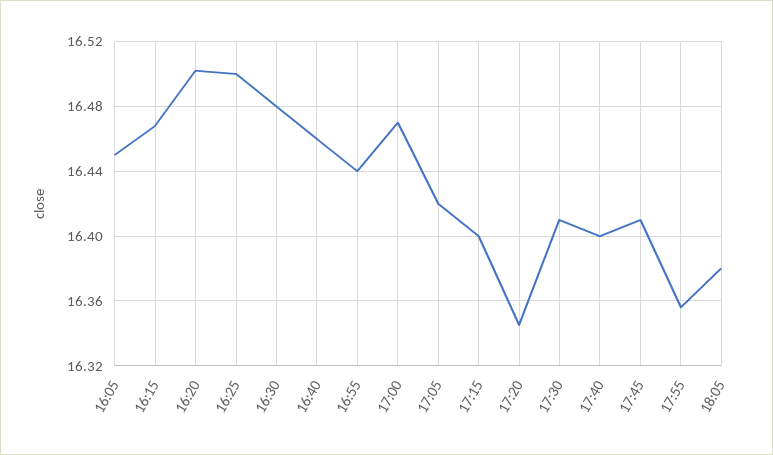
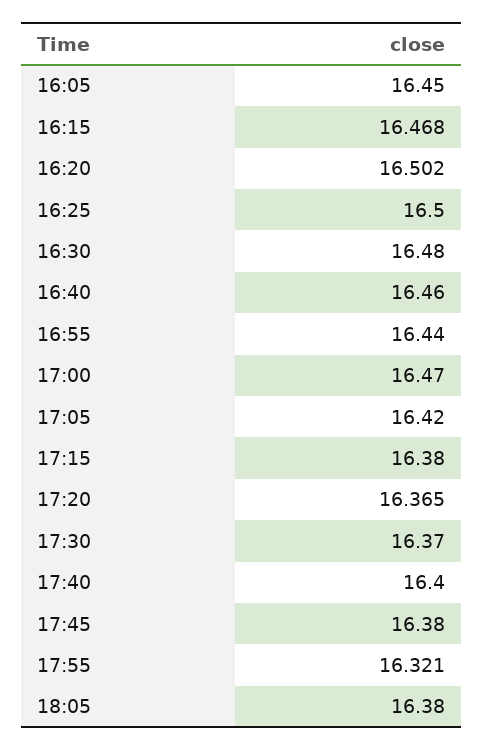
  {
    "16:05": 16.45,
    "16:15": 16.468,
    "16:20": 16.502,
    "16:25": 16.5,
    "16:30": 16.48,
    "16:40": 16.46,
    "16:55": 16.44,
    "17:00": 16.47,
    "17:05": 16.42,
-   "17:15": 16.4,
+   "17:15": 16.38,
-   "17:20": 16.345,
+   "17:20": 16.365,
-   "17:30": 16.41,
+   "17:30": 16.37,
    "17:40": 16.4,
-   "17:45": 16.41,
+   "17:45": 16.38,
-   "17:55": 16.355,
+   "17:55": 16.321,
    "18:05": 16.38
  }

